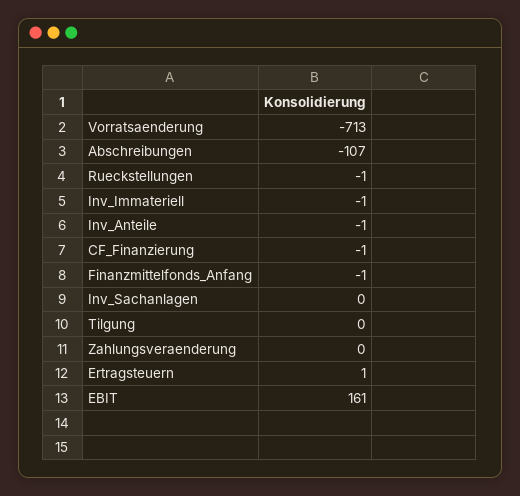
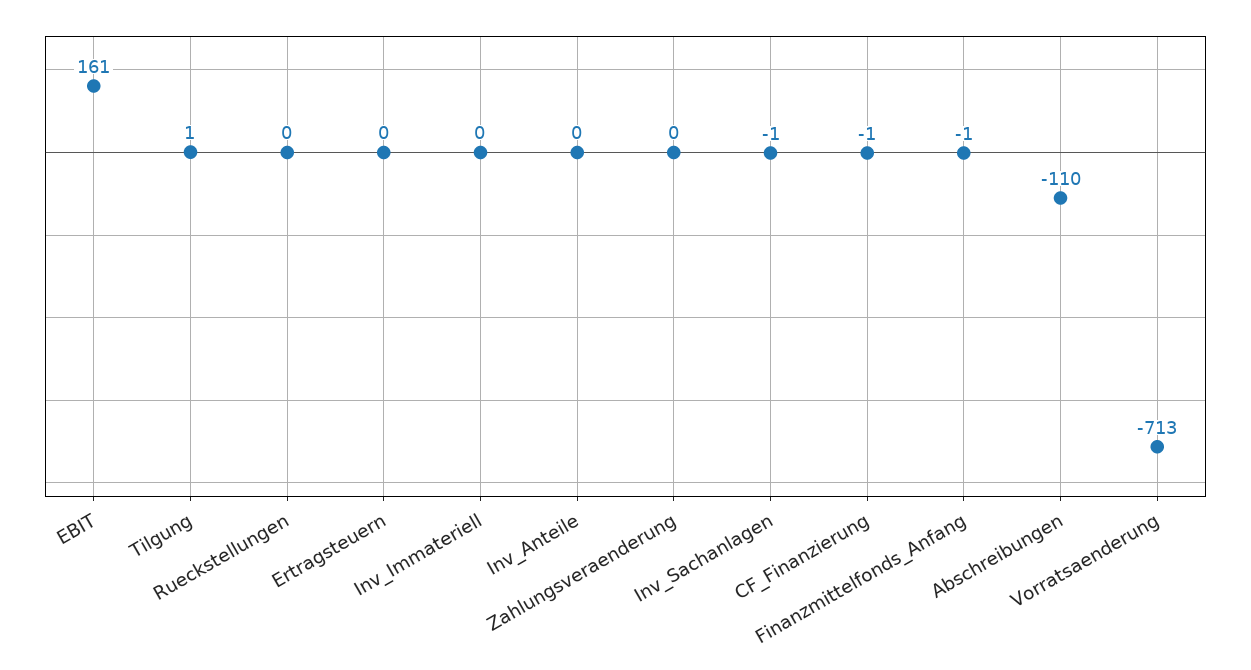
  {
    "Vorratsaenderung": -713,
-   "Abschreibungen": -107,
+   "Abschreibungen": -110,
-   "Rueckstellungen": -1,
+   "Rueckstellungen": 0,
-   "Inv_Immateriell": -1,
+   "Inv_Immateriell": 0,
-   "Inv_Anteile": -1,
+   "Inv_Anteile": 0,
    "CF_Finanzierung": -1,
    "Finanzmittelfonds_Anfang": -1,
-   "Inv_Sachanlagen": 0,
+   "Inv_Sachanlagen": -1,
-   "Tilgung": 0,
+   "Tilgung": 1,
    "Zahlungsveraenderung": 0,
-   "Ertragsteuern": 1,
+   "Ertragsteuern": 0,
    "EBIT": 161
  }

